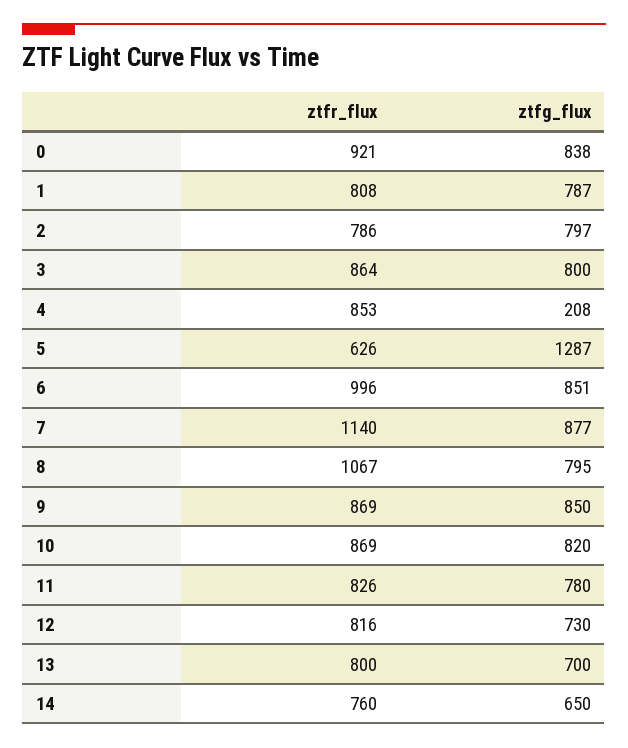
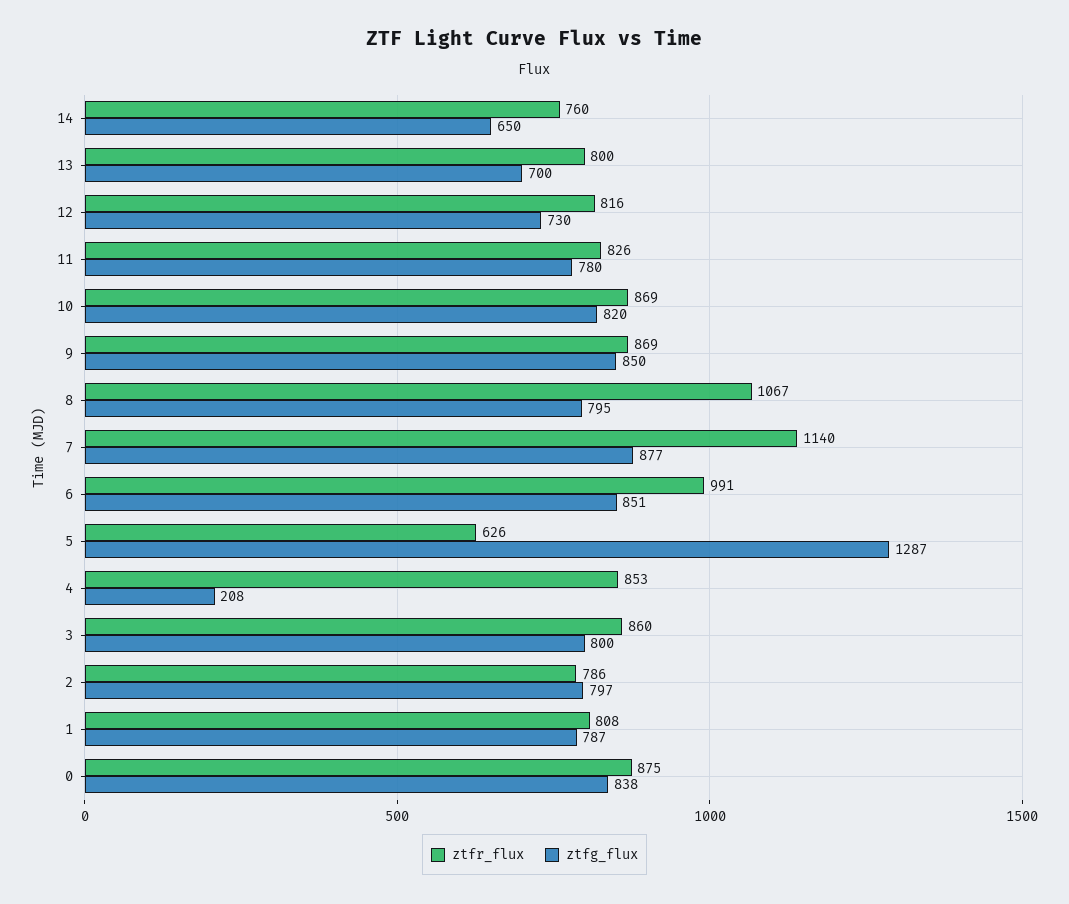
  {
    "ztfr_flux": {
-     "0": 921,
+     "0": 875,
      "1": 808,
      "2": 786,
-     "3": 864,
+     "3": 860,
      "4": 853,
      "5": 626,
-     "6": 996,
+     "6": 991,
      "7": 1140,
      "8": 1067,
      "9": 869,
      "10": 869,
      "11": 826,
      "12": 816,
      "13": 800,
      "14": 760
    },
    "ztfg_flux": {
      "0": 838,
      "1": 787,
      "2": 797,
      "3": 800,
      "4": 208,
      "5": 1287,
      "6": 851,
      "7": 877,
      "8": 795,
      "9": 850,
      "10": 820,
      "11": 780,
      "12": 730,
      "13": 700,
      "14": 650
    }
  }

